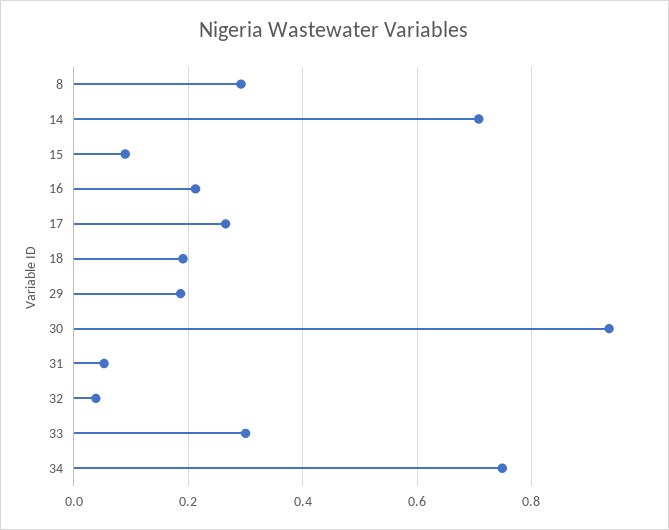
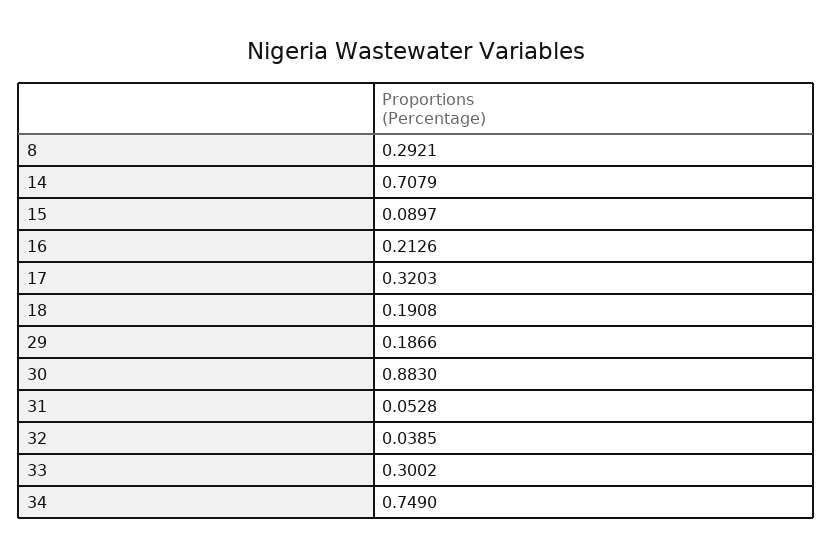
  {
    "8": 0.2921,
    "14": 0.7079,
    "15": 0.0897,
    "16": 0.2126,
-   "17": 0.26,
+   "17": 0.3203,
    "18": 0.1908,
    "29": 0.1866,
-   "30": 0.94,
+   "30": 0.883,
    "31": 0.0528,
    "32": 0.0385,
    "33": 0.3002,
    "34": 0.749
  }

